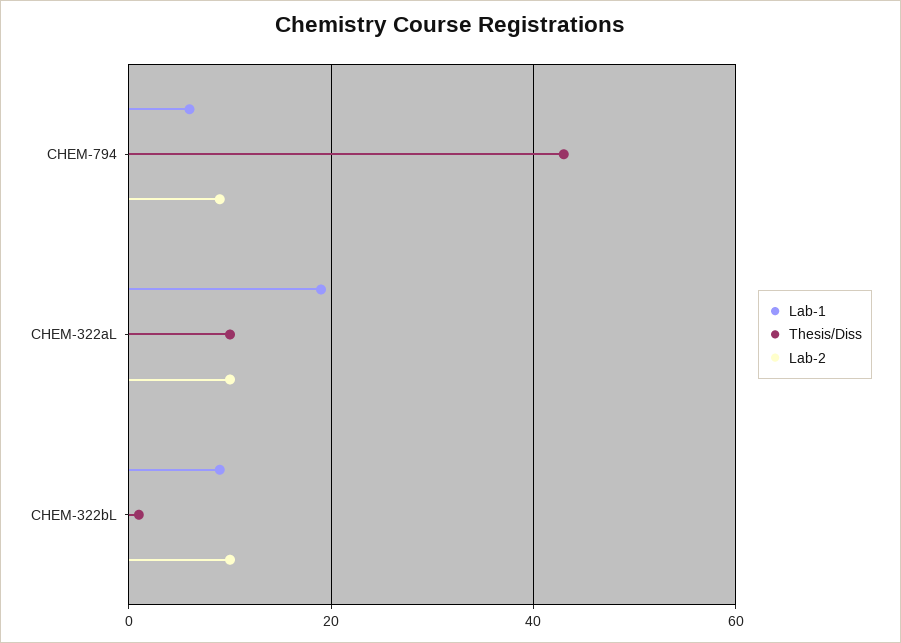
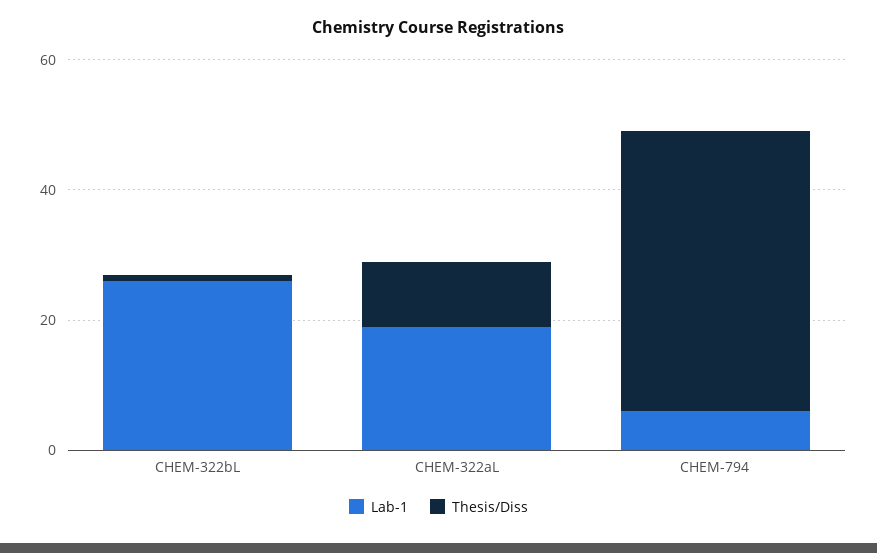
  {
    "Lab-1": {
      "CHEM-794": 5,
      "CHEM-322aL": 20,
-     "CHEM-322bL": 10
+     "CHEM-322bL": 25
    },
    "Thesis/Diss": {
      "CHEM-794": 45,
      "CHEM-322aL": 10,
      "CHEM-322bL": 0
-   },
+   }
-   "Lab-2": {
-     "CHEM-794": 10,
-     "CHEM-322aL": 10,
-     "CHEM-322bL": 10
-   }
  }

